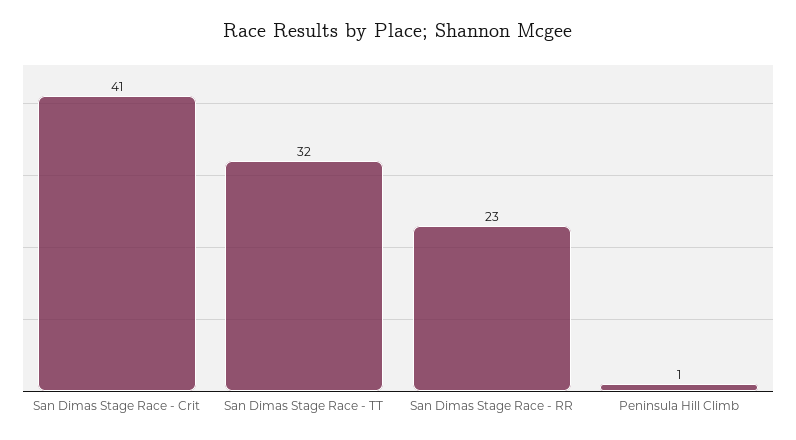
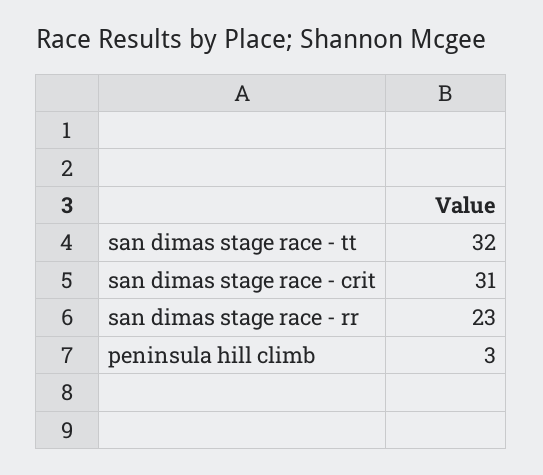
  {
-   "San Dimas Stage Race - Crit": 41,
+   "San Dimas Stage Race - Crit": 31,
    "San Dimas Stage Race - TT": 32,
    "San Dimas Stage Race - RR": 23,
-   "Peninsula Hill Climb": 1
+   "Peninsula Hill Climb": 3
  }

